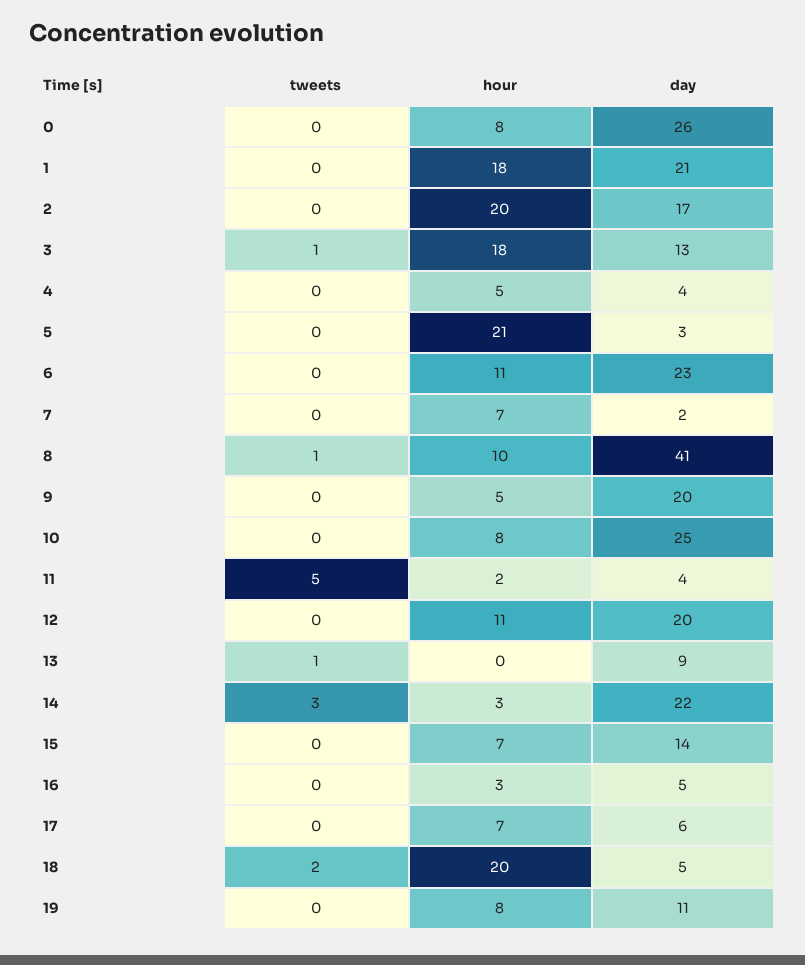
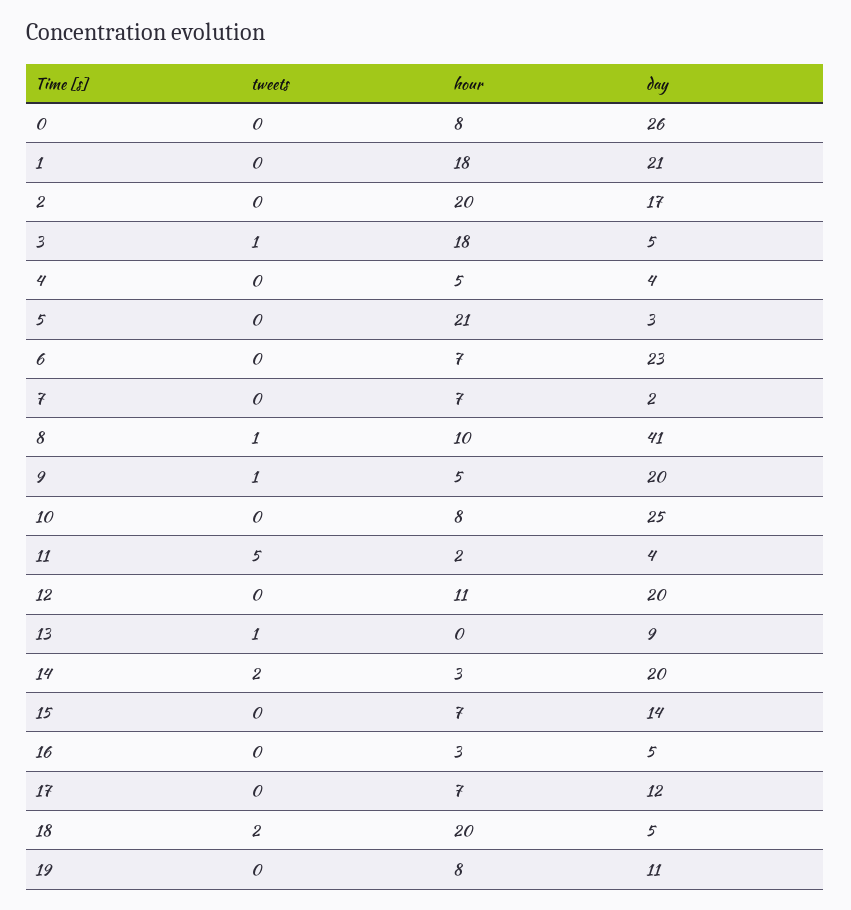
  {
    "tweets": {
      "0": 0,
      "1": 0,
      "2": 0,
      "3": 1,
      "4": 0,
      "5": 0,
      "6": 0,
      "7": 0,
      "8": 1,
-     "9": 0,
+     "9": 1,
      "10": 0,
      "11": 5,
      "12": 0,
      "13": 1,
-     "14": 3,
+     "14": 2,
      "15": 0,
      "16": 0,
      "17": 0,
      "18": 2,
      "19": 0
    },
    "hour": {
      "0": 8,
      "1": 18,
      "2": 20,
      "3": 18,
      "4": 5,
      "5": 21,
-     "6": 11,
+     "6": 7,
      "7": 7,
      "8": 10,
      "9": 5,
      "10": 8,
      "11": 2,
      "12": 11,
      "13": 0,
      "14": 3,
      "15": 7,
      "16": 3,
      "17": 7,
      "18": 20,
      "19": 8
    },
    "day": {
      "0": 26,
      "1": 21,
      "2": 17,
-     "3": 13,
+     "3": 5,
      "4": 4,
      "5": 3,
      "6": 23,
      "7": 2,
      "8": 41,
      "9": 20,
      "10": 25,
      "11": 4,
      "12": 20,
      "13": 9,
-     "14": 22,
+     "14": 20,
      "15": 14,
      "16": 5,
-     "17": 6,
+     "17": 12,
      "18": 5,
      "19": 11
    }
  }

